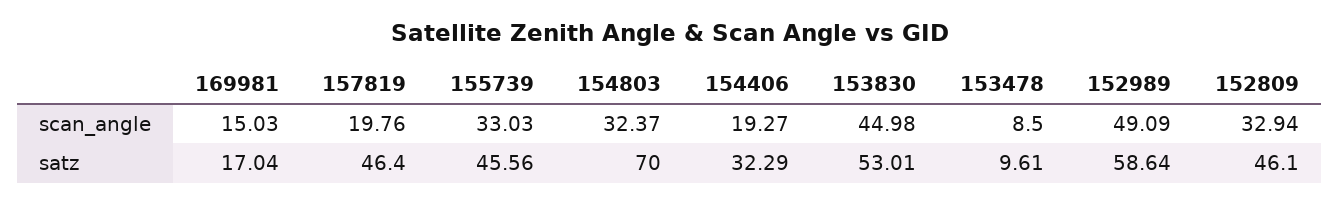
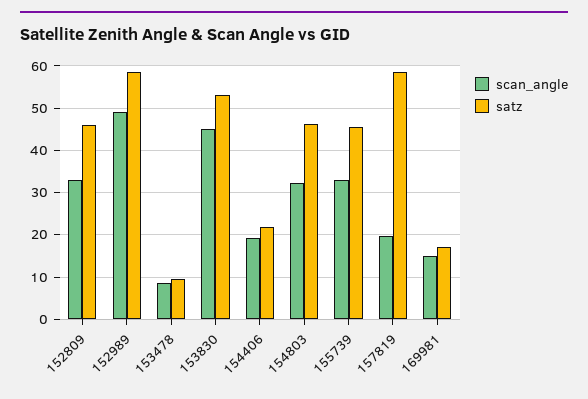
  {
    "scan_angle": {
      "169981": 15.03,
      "157819": 19.76,
      "155739": 33.03,
      "154803": 32.37,
      "154406": 19.27,
      "153830": 44.98,
      "153478": 8.5,
      "152989": 49.09,
      "152809": 32.94
    },
    "satz": {
      "169981": 17.04,
-     "157819": 46.4,
+     "157819": 58,
      "155739": 45.56,
-     "154803": 70,
+     "154803": 46,
-     "154406": 32.29,
+     "154406": 22,
      "153830": 53.01,
      "153478": 9.61,
      "152989": 58.64,
      "152809": 46.1
    }
  }

